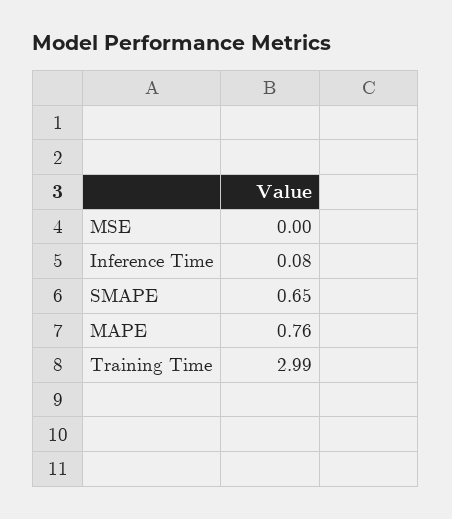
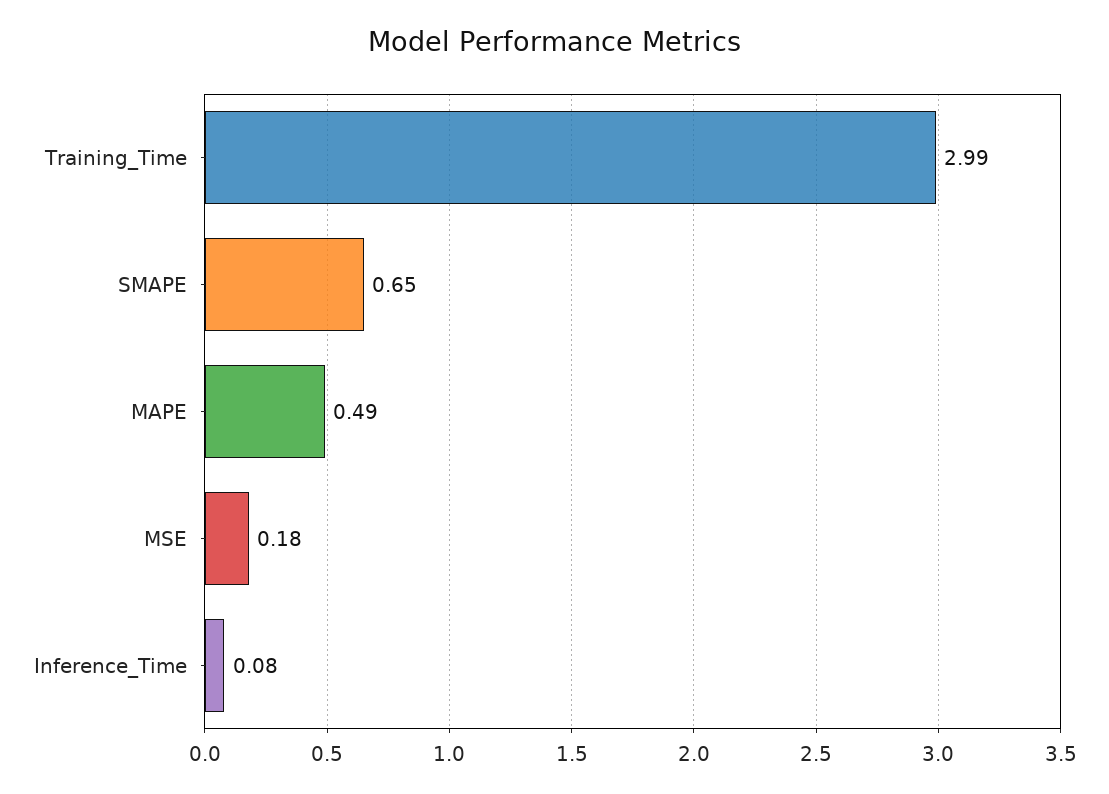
  {
-   "MSE": 0,
+   "MSE": 0.18,
    "Inference Time": 0.08,
    "SMAPE": 0.65,
-   "MAPE": 0.76,
+   "MAPE": 0.49,
    "Training Time": 2.99
  }

